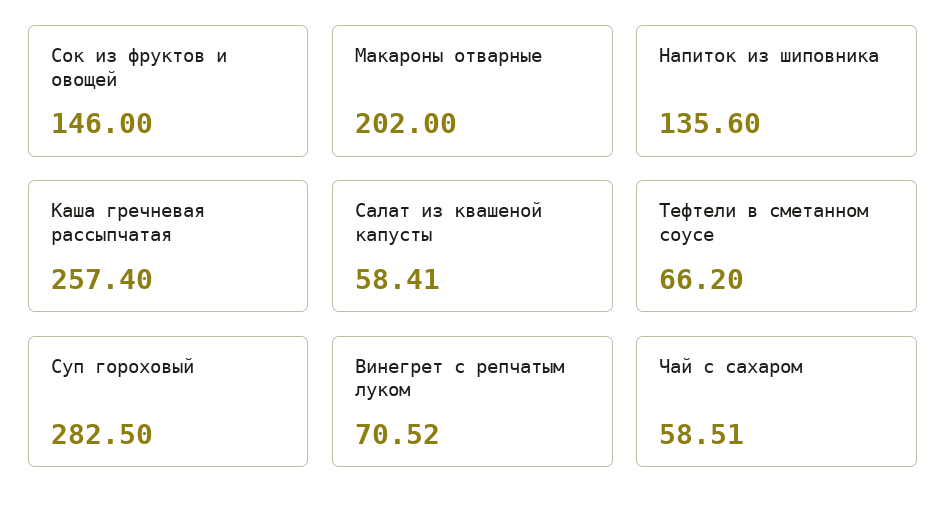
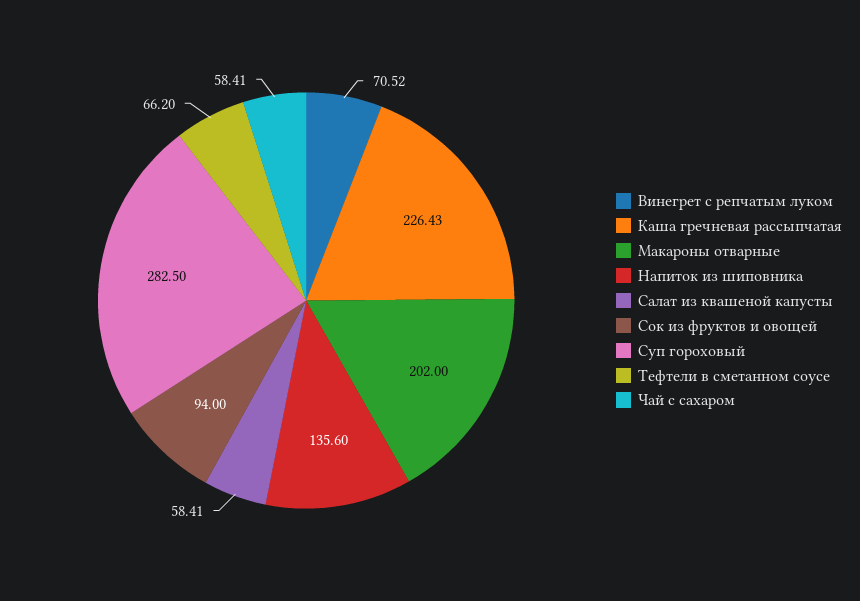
  {
-   "Сок из фруктов и овощей": 146,
+   "Сок из фруктов и овощей": 94,
    "Макароны отварные": 202,
    "Напиток из шиповника": 135.6,
-   "Каша гречневая рассыпчатая": 257.4,
+   "Каша гречневая рассыпчатая": 226.43,
    "Салат из квашеной капусты": 58.41,
    "Тефтели в сметанном соусе": 66.2,
    "Суп гороховый": 282.5,
    "Винегрет с репчатым луком": 70.52,
-   "Чай с сахаром": 58.51
+   "Чай с сахаром": 58.41
  }

